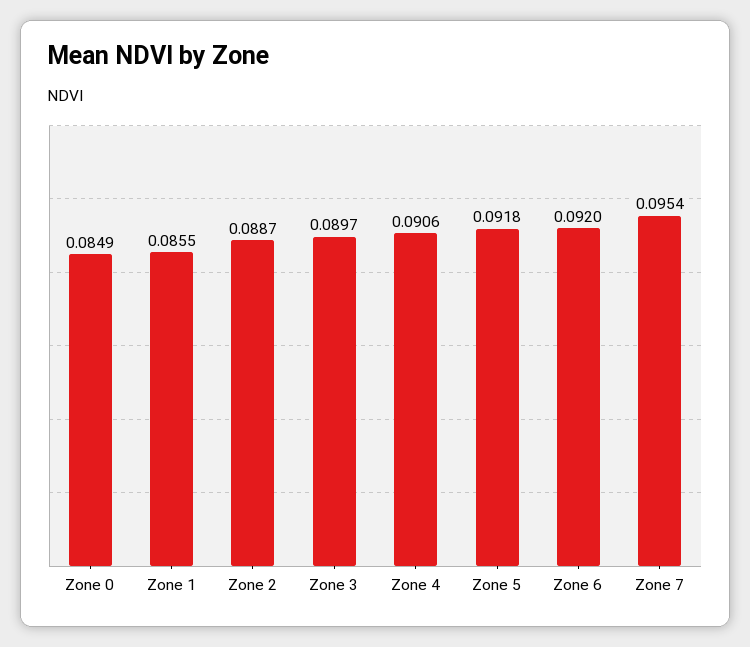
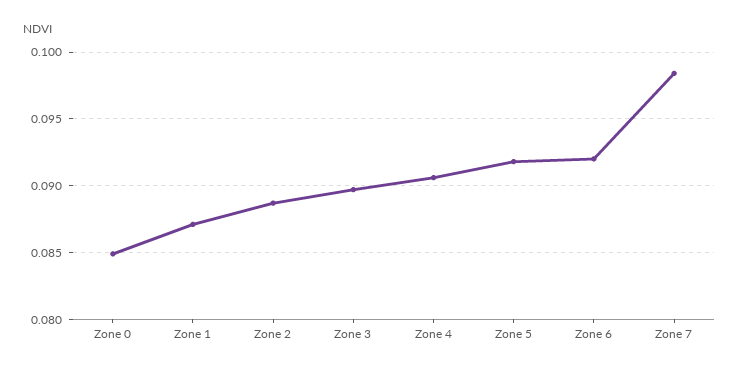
  {
    "Zone 0": 0.0849,
-   "Zone 1": 0.0855,
+   "Zone 1": 0.087,
    "Zone 2": 0.0887,
    "Zone 3": 0.0897,
    "Zone 4": 0.0906,
    "Zone 5": 0.0918,
    "Zone 6": 0.092,
-   "Zone 7": 0.0954
+   "Zone 7": 0.0985
  }

